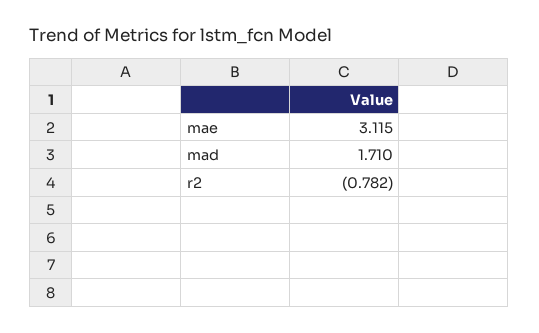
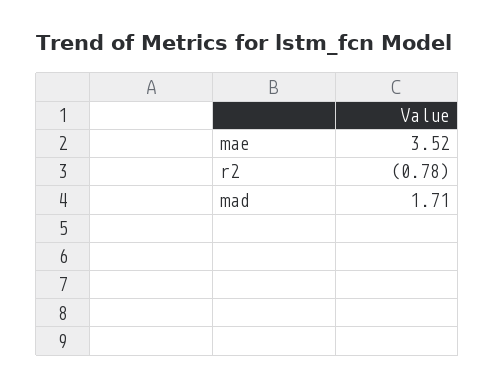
  {
-   "mae": 3.115,
+   "mae": 3.52,
    "mad": 1.71,
    "r2": -0.782
  }

